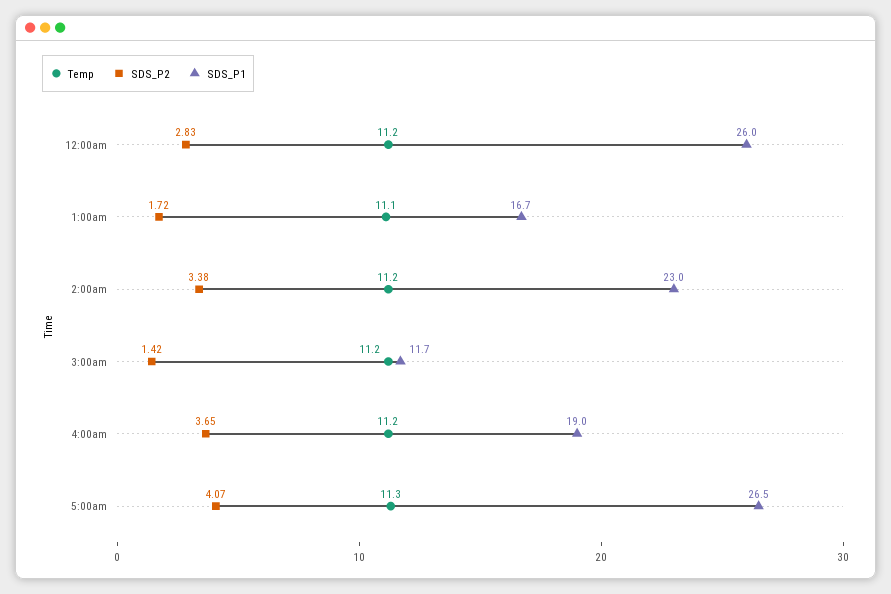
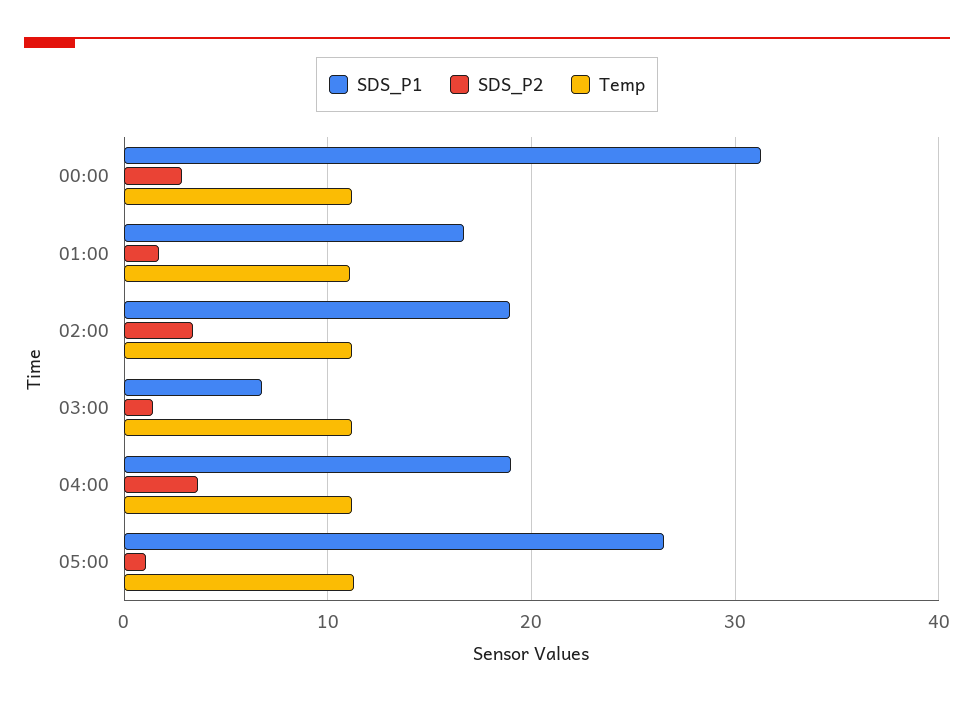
  {
    "Temp": {
      "12:00am": 11.2,
      "1:00am": 11.1,
      "2:00am": 11.2,
      "3:00am": 11.2,
      "4:00am": 11.2,
      "5:00am": 11.3
    },
    "SDS_P2": {
      "12:00am": 2.83,
      "1:00am": 1.72,
      "2:00am": 3.38,
      "3:00am": 1.42,
      "4:00am": 3.65,
-     "5:00am": 4.07
+     "5:00am": 1
    },
    "SDS_P1": {
-     "12:00am": 26,
+     "12:00am": 31,
      "1:00am": 16.7,
-     "2:00am": 23,
+     "2:00am": 19,
-     "3:00am": 11.7,
+     "3:00am": 7,
      "4:00am": 19,
      "5:00am": 26.5
    }
  }

